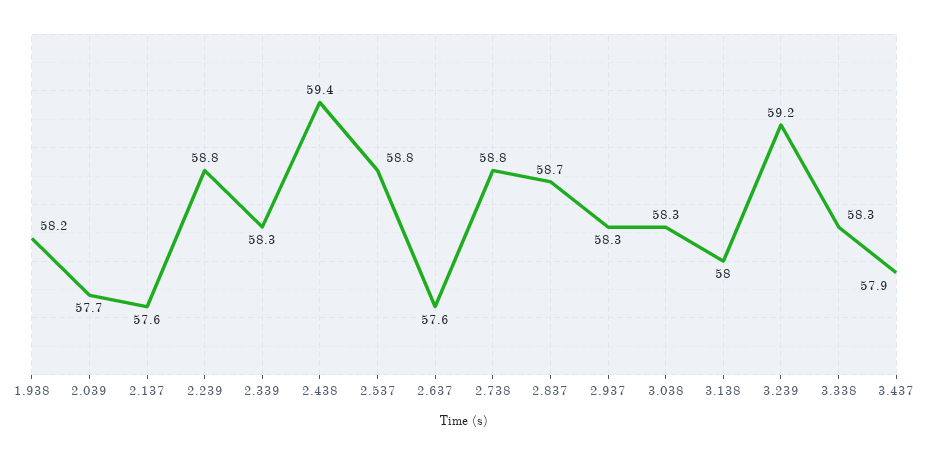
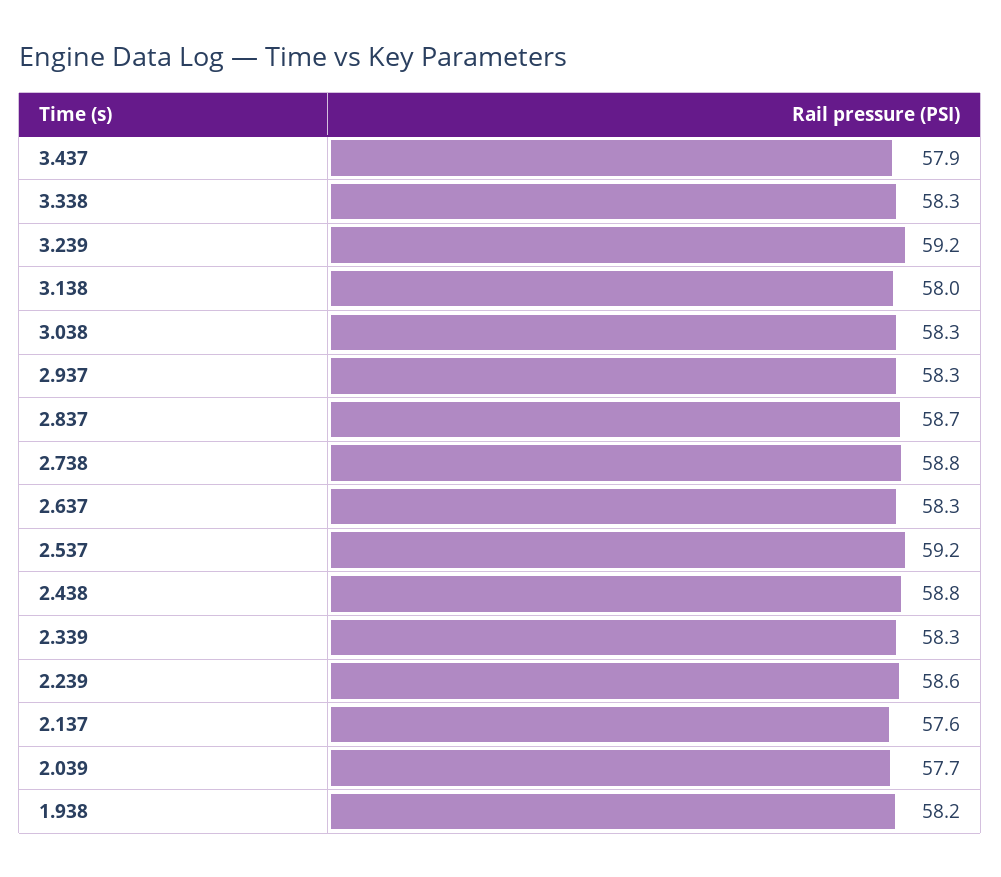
  {
    "1.938": 58.2,
    "2.039": 57.7,
    "2.137": 57.6,
-   "2.239": 58.8,
+   "2.239": 58.6,
    "2.339": 58.3,
-   "2.438": 59.4,
+   "2.438": 58.8,
-   "2.537": 58.8,
+   "2.537": 59.2,
-   "2.637": 57.6,
+   "2.637": 58.3,
    "2.738": 58.8,
    "2.837": 58.7,
    "2.937": 58.3,
    "3.038": 58.3,
    "3.138": 58,
    "3.239": 59.2,
    "3.338": 58.3,
    "3.437": 57.9
  }

